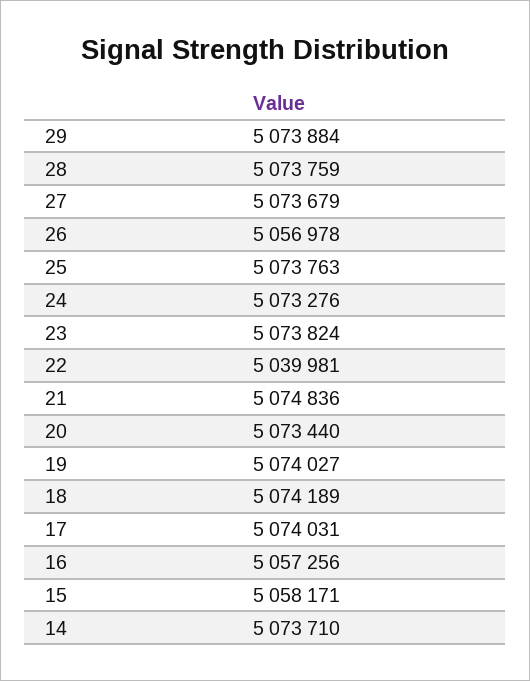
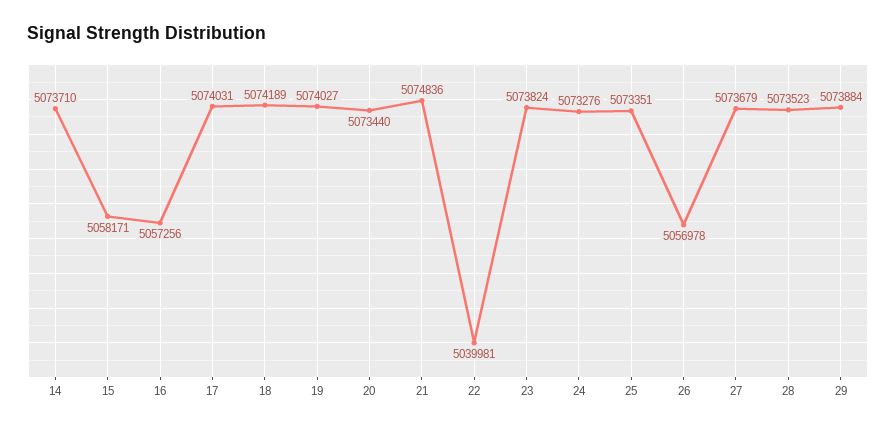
  {
    "29": 5073884,
-   "28": 5073759,
+   "28": 5073523,
    "27": 5073679,
    "26": 5056978,
-   "25": 5073763,
+   "25": 5073351,
    "24": 5073276,
    "23": 5073824,
    "22": 5039981,
    "21": 5074836,
    "20": 5073440,
    "19": 5074027,
    "18": 5074189,
    "17": 5074031,
    "16": 5057256,
    "15": 5058171,
    "14": 5073710
  }

